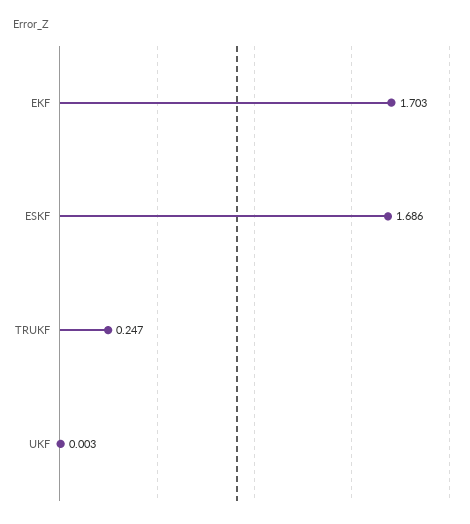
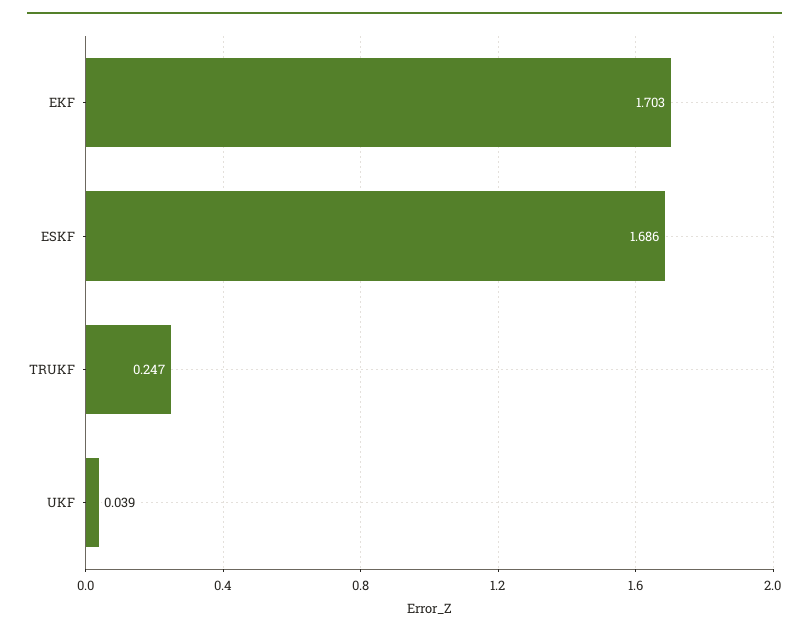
  {
    "EKF": 1.703,
    "ESKF": 1.686,
    "TRUKF": 0.247,
-   "UKF": 0.003
+   "UKF": 0.039
  }

